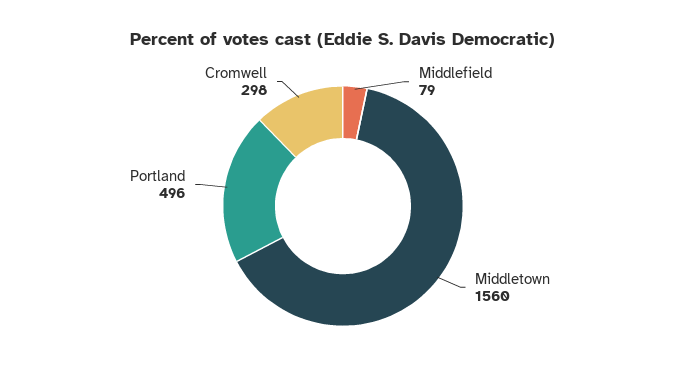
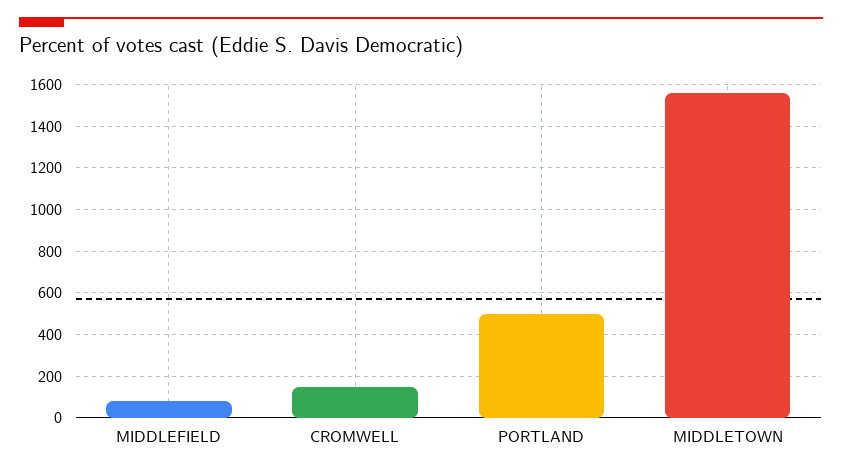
  {
    "Middlefield": 79,
    "Middletown": 1560,
    "Portland": 496,
-   "Cromwell": 298
+   "Cromwell": 150
  }

